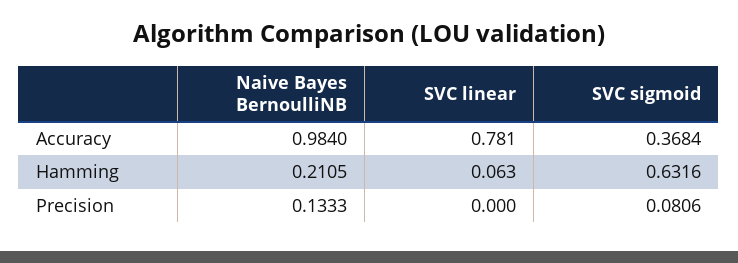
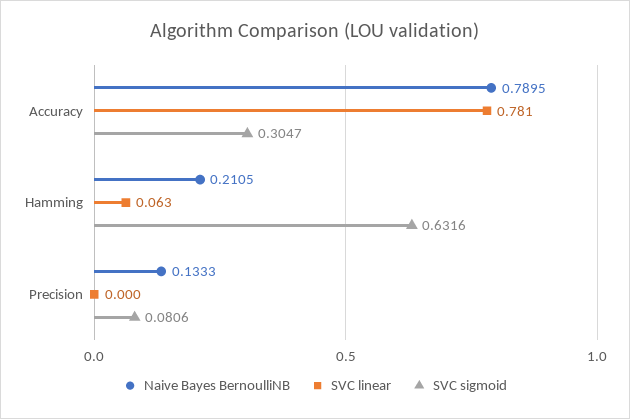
  {
    "Naive Bayes BernoulliNB": {
-     "Accuracy": 0.984,
+     "Accuracy": 0.7895,
      "Hamming": 0.2105,
      "Precision": 0.1333
    },
    "SVC linear": {
      "Accuracy": 0.781,
      "Hamming": 0.063,
      "Precision": 0
    },
    "SVC sigmoid": {
-     "Accuracy": 0.3684,
+     "Accuracy": 0.3047,
      "Hamming": 0.6316,
      "Precision": 0.0806
    }
  }

